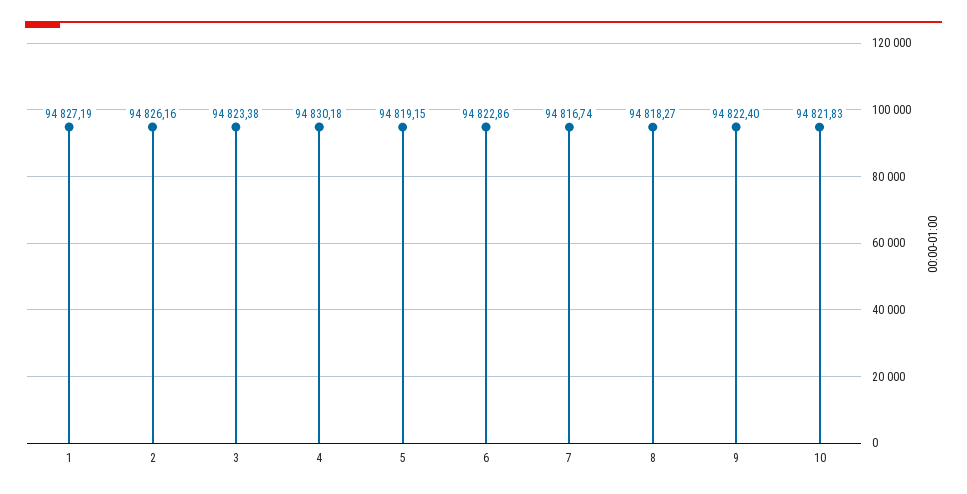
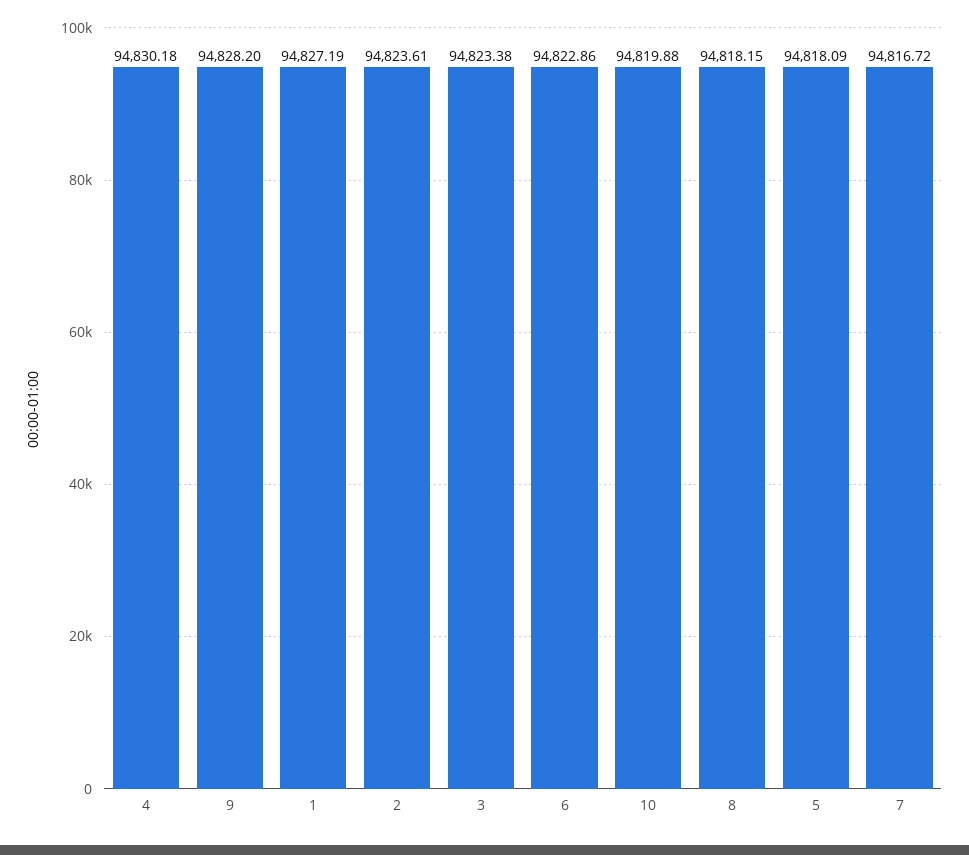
  {
    "1": 94827.19,
-   "2": 94826.16,
+   "2": 94823.61,
    "3": 94823.38,
    "4": 94830.18,
-   "5": 94819.15,
+   "5": 94818.09,
    "6": 94822.86,
-   "7": 94816.74,
+   "7": 94816.72,
-   "8": 94818.27,
+   "8": 94818.15,
-   "9": 94822.4,
+   "9": 94828.2,
-   "10": 94821.83
+   "10": 94819.88
  }

